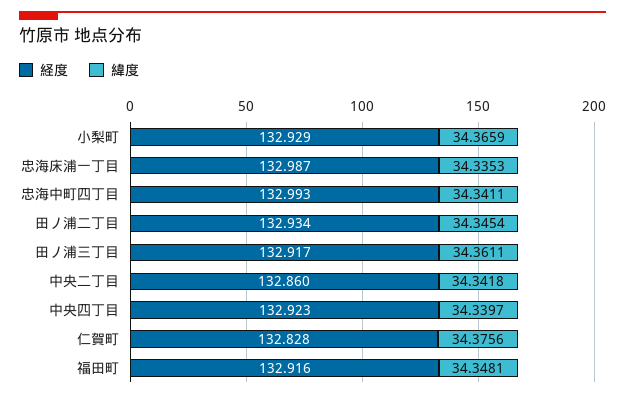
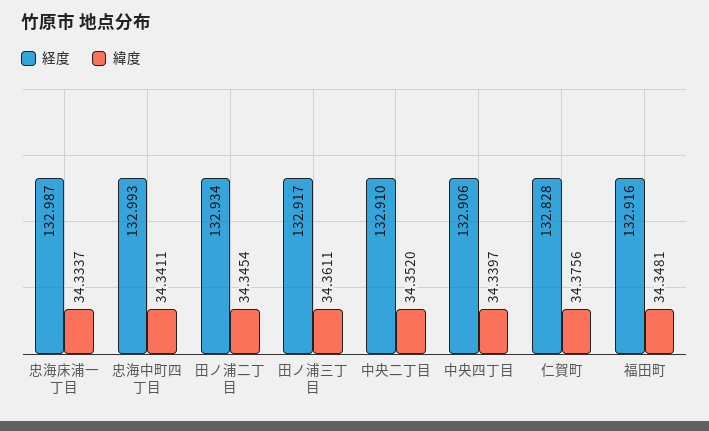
  {
    "経度": {
-     "小梨町": 132.929,
      "忠海床浦一丁目": 132.987,
      "忠海中町四丁目": 132.993,
      "田ノ浦二丁目": 132.934,
      "田ノ浦三丁目": 132.917,
-     "中央二丁目": 132.86,
+     "中央二丁目": 132.91,
-     "中央四丁目": 132.923,
+     "中央四丁目": 132.906,
      "仁賀町": 132.828,
      "福田町": 132.916
    },
    "緯度": {
-     "小梨町": 34.3659,
-     "忠海床浦一丁目": 34.3353,
+     "忠海床浦一丁目": 34.3337,
      "忠海中町四丁目": 34.3411,
      "田ノ浦二丁目": 34.3454,
      "田ノ浦三丁目": 34.3611,
-     "中央二丁目": 34.3418,
+     "中央二丁目": 34.352,
      "中央四丁目": 34.3397,
      "仁賀町": 34.3756,
      "福田町": 34.3481
    }
  }

